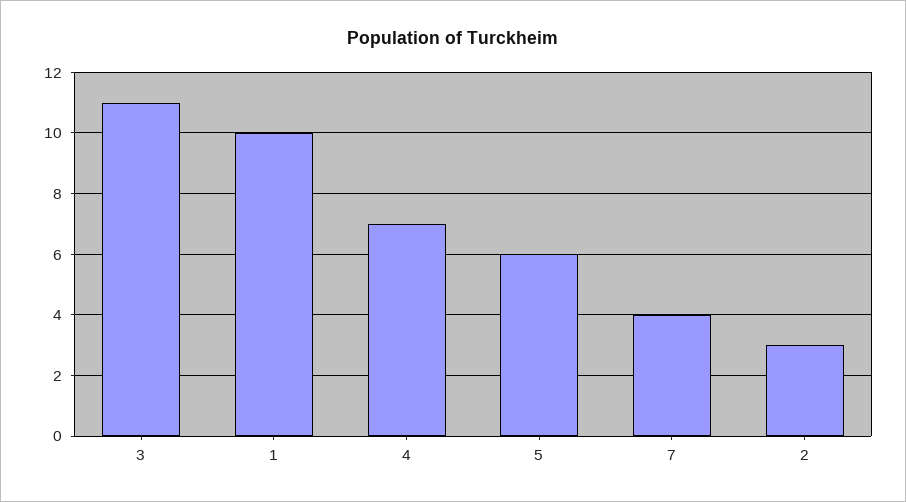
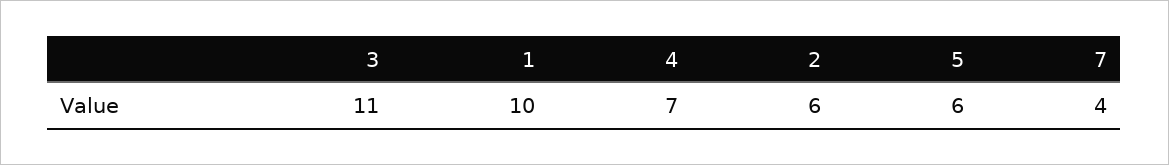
  {
    "3": 11,
    "1": 10,
    "4": 7,
    "5": 6,
    "7": 4,
-   "2": 3
+   "2": 6
  }

